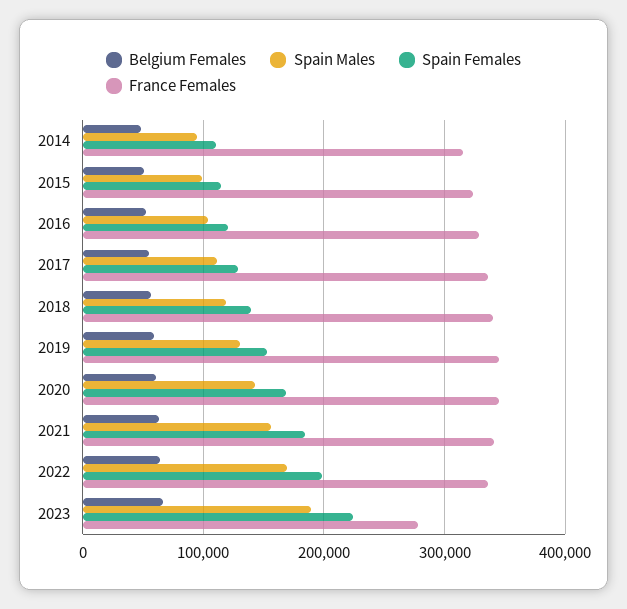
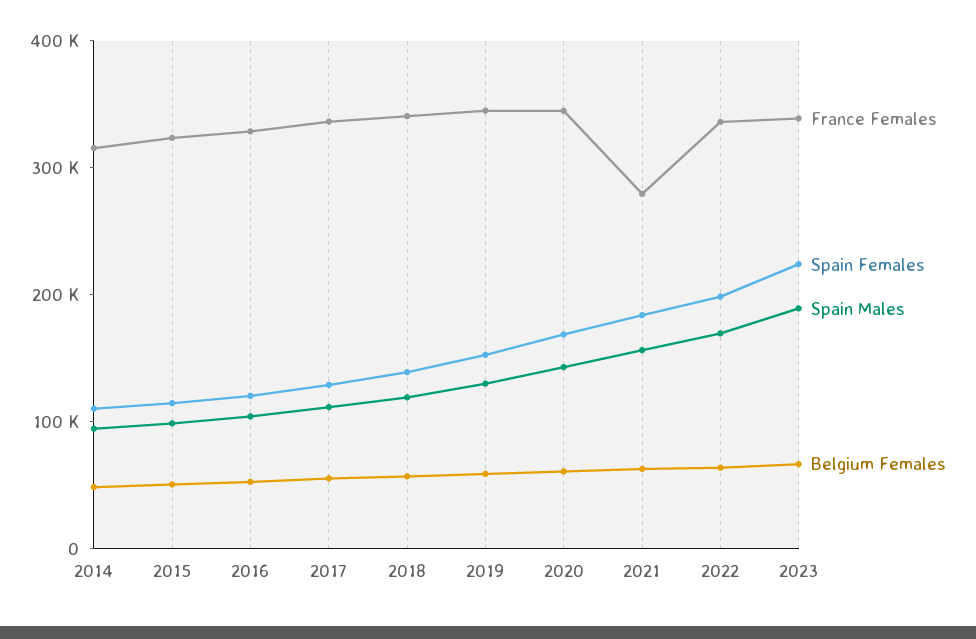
  {
    "Belgium Females": {
      "2014": 50000,
      "2015": 50000,
      "2016": 50000,
      "2017": 60000,
      "2018": 60000,
      "2019": 60000,
      "2020": 60000,
      "2021": 60000,
      "2022": 60000,
      "2023": 70000
    },
    "Spain Males": {
      "2014": 90000,
      "2015": 100000,
      "2016": 100000,
      "2017": 110000,
      "2018": 120000,
      "2019": 130000,
      "2020": 140000,
      "2021": 160000,
      "2022": 170000,
      "2023": 190000
    },
    "Spain Females": {
      "2014": 110000,
      "2015": 110000,
      "2016": 120000,
      "2017": 130000,
      "2018": 140000,
      "2019": 150000,
      "2020": 170000,
      "2021": 180000,
      "2022": 200000,
      "2023": 220000
    },
    "France Females": {
      "2014": 320000,
      "2015": 320000,
      "2016": 330000,
      "2017": 340000,
      "2018": 340000,
      "2019": 350000,
      "2020": 340000,
-     "2021": 340000,
+     "2021": 280000,
      "2022": 340000,
-     "2023": 280000
+     "2023": 340000
    }
  }

